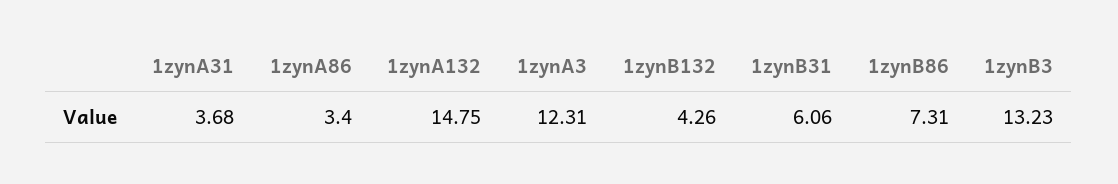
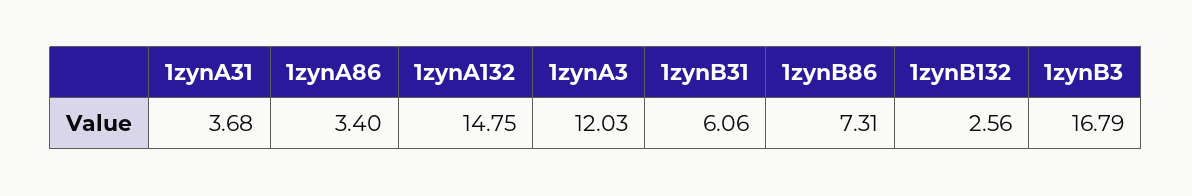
  {
    "1zynA31": 3.68,
    "1zynA86": 3.4,
    "1zynA132": 14.75,
-   "1zynA3": 12.31,
+   "1zynA3": 12.03,
-   "1zynB132": 4.26,
+   "1zynB132": 2.56,
    "1zynB31": 6.06,
    "1zynB86": 7.31,
-   "1zynB3": 13.23
+   "1zynB3": 16.79
  }

